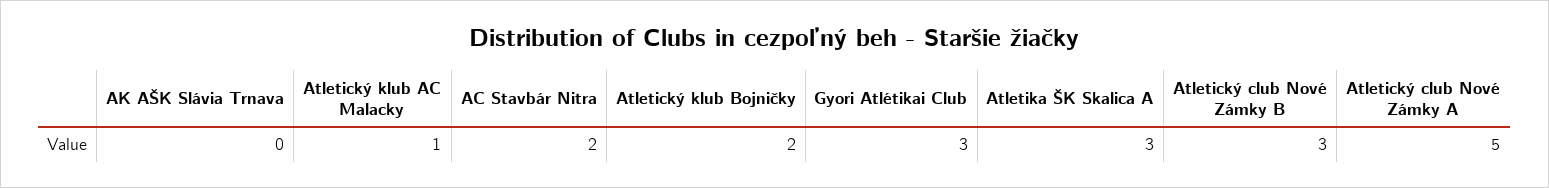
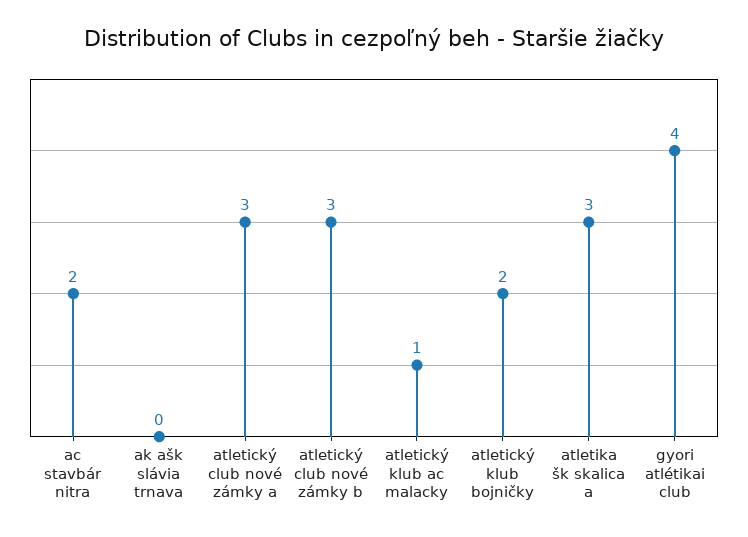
  {
    "AK AŠK Slávia Trnava": 0,
    "Atletický klub AC Malacky": 1,
    "AC Stavbár Nitra": 2,
    "Atletický klub Bojničky": 2,
-   "Gyori Atlétikai Club": 3,
+   "Gyori Atlétikai Club": 4,
    "Atletika ŠK Skalica A": 3,
    "Atletický club Nové Zámky B": 3,
-   "Atletický club Nové Zámky A": 5
+   "Atletický club Nové Zámky A": 3
  }

